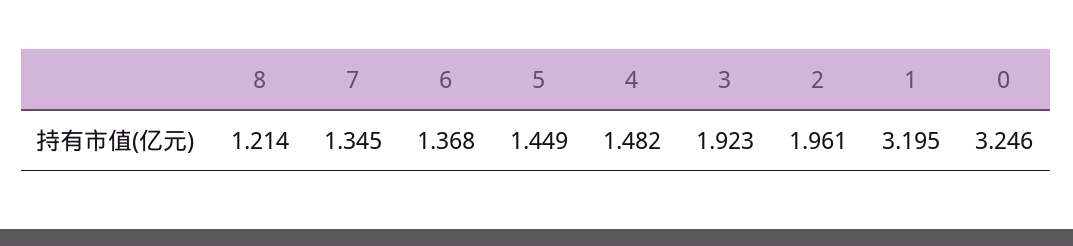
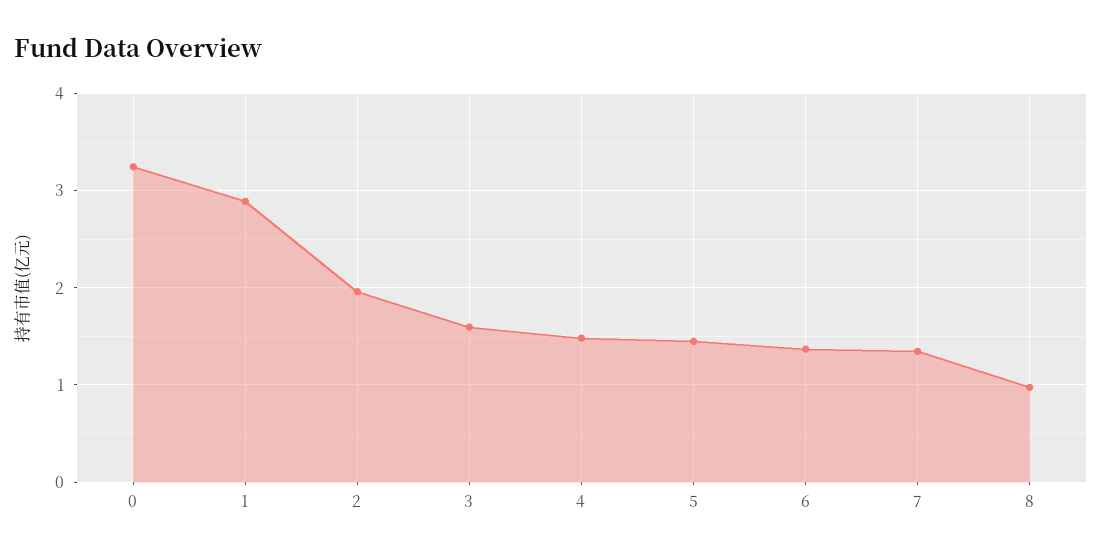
  {
-   "8": 1.214,
+   "8": 1,
    "7": 1.345,
    "6": 1.368,
    "5": 1.449,
    "4": 1.482,
-   "3": 1.923,
+   "3": 1.6,
    "2": 1.961,
-   "1": 3.195,
+   "1": 2.9,
    "0": 3.246
  }

